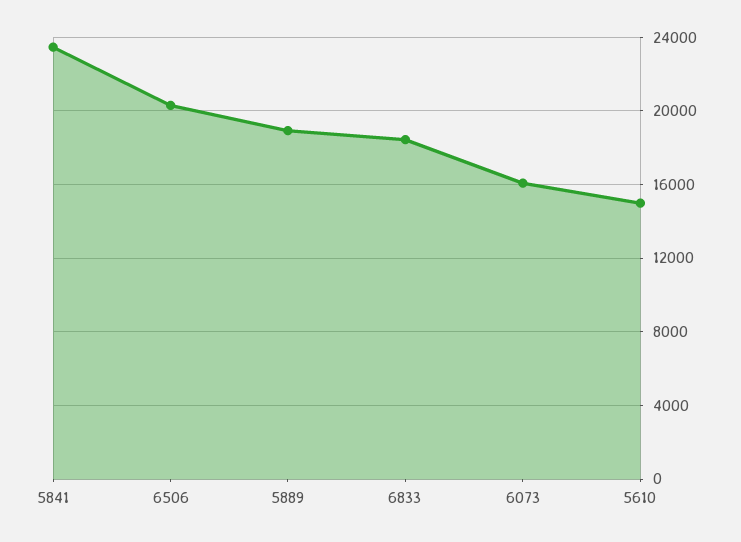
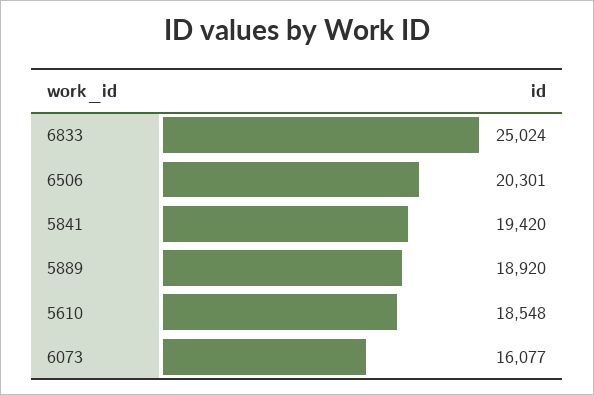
  {
-   "5841": 23500,
+   "5841": 19420,
    "6506": 20301,
    "5889": 18920,
-   "6833": 18500,
+   "6833": 25024,
    "6073": 16077,
-   "5610": 15000
+   "5610": 18548
  }

